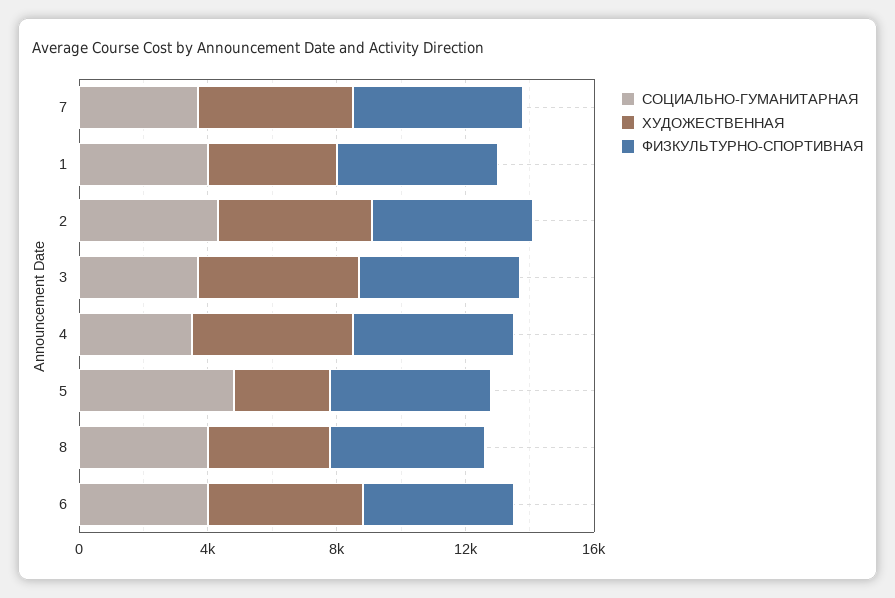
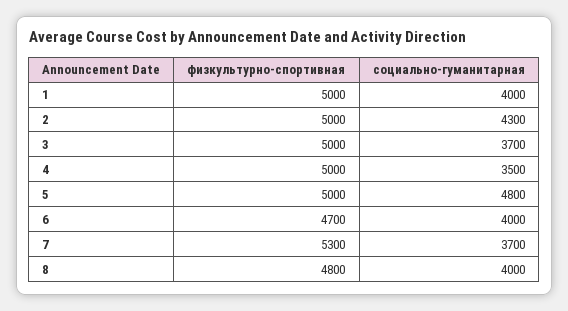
  {
    "СОЦИАЛЬНО-ГУМАНИТАРНАЯ": {
      "7": 3700,
      "1": 4000,
      "2": 4300,
      "3": 3700,
      "4": 3500,
      "5": 4800,
      "8": 4000,
      "6": 4000
    },
-   "ХУДОЖЕСТВЕННАЯ": {
-     "7": 5000,
-     "1": 4000,
-     "2": 5000,
-     "3": 5000,
-     "4": 5000,
-     "5": 3000,
-     "8": 4000,
-     "6": 5000
-   },
    "ФИЗКУЛЬТУРНО-СПОРТИВНАЯ": {
      "7": 5300,
      "1": 5000,
      "2": 5000,
      "3": 5000,
      "4": 5000,
      "5": 5000,
      "8": 4800,
      "6": 4700
    }
  }

